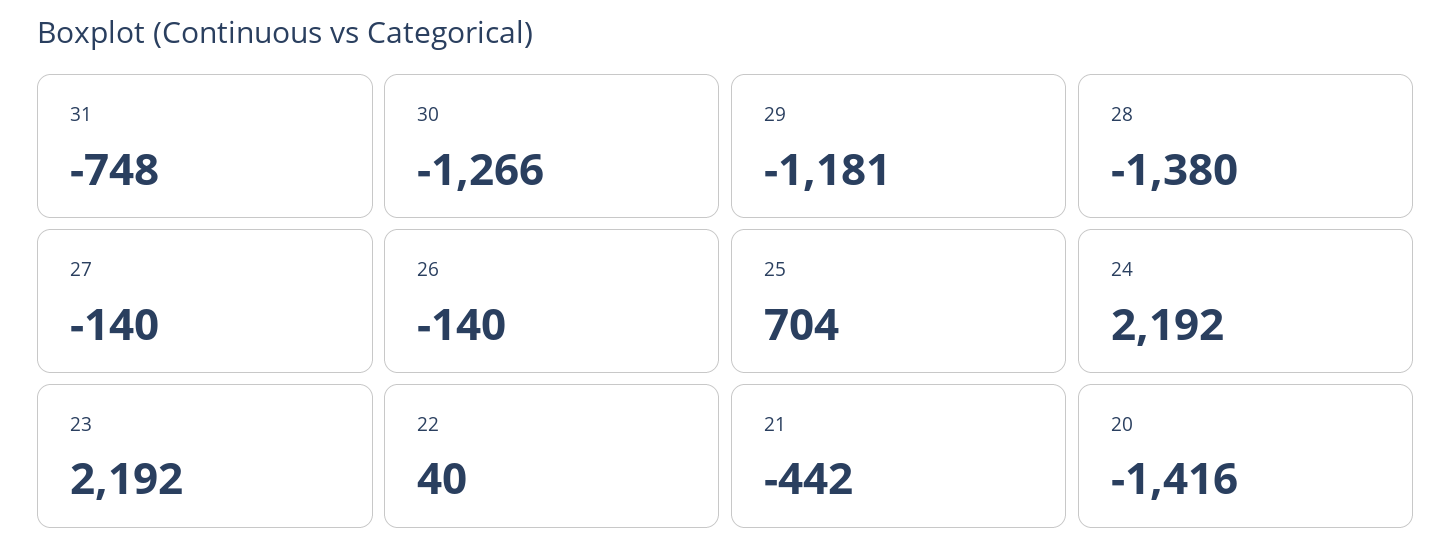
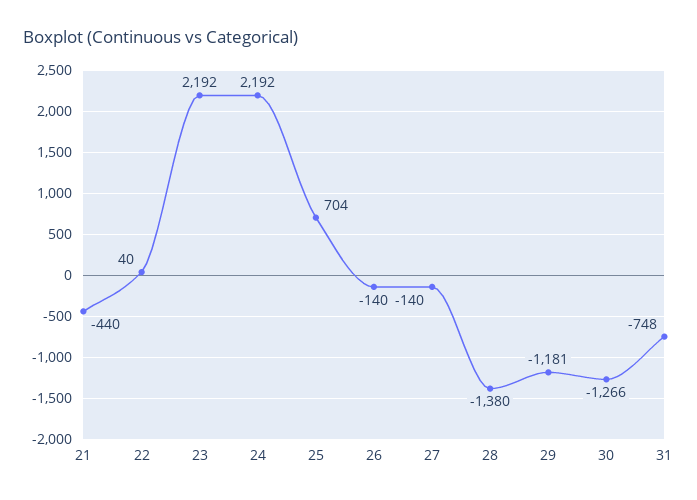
  {
    "31": -748,
    "30": -1266,
    "29": -1181,
    "28": -1380,
    "27": -140,
    "26": -140,
    "25": 704,
    "24": 2192,
    "23": 2192,
    "22": 40,
-   "21": -442,
+   "21": -440
-   "20": -1416
  }

